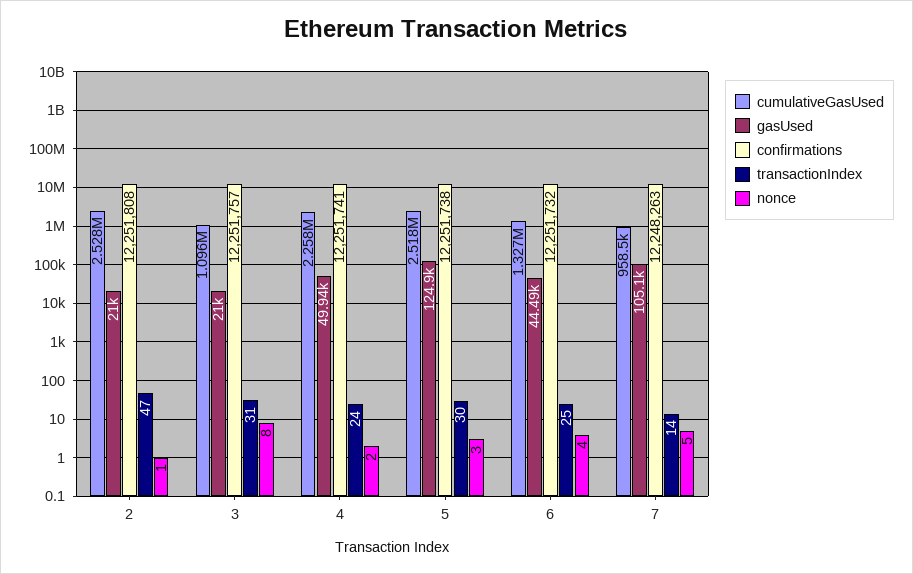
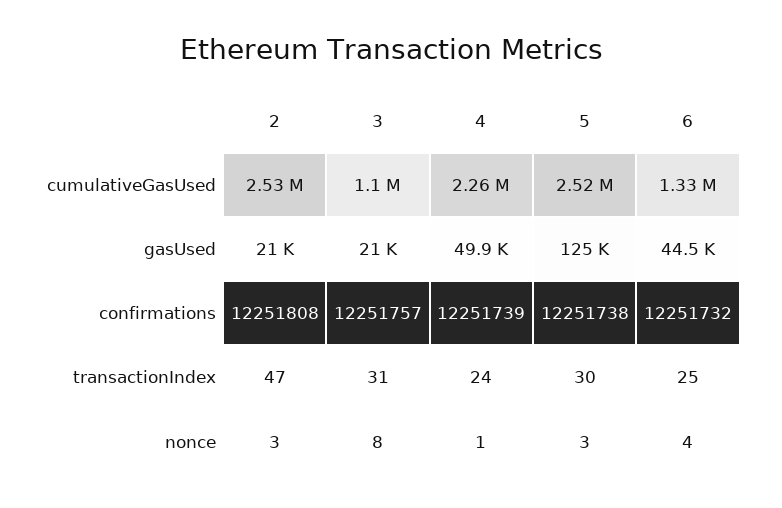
  {
    "cumulativeGasUsed": {
      "2": 2528000,
      "3": 1096000,
      "4": 2258000,
      "5": 2518000,
-     "6": 1327000,
+     "6": 1327000
-     "7": 958500
    },
    "gasUsed": {
      "2": 21000,
      "3": 21000,
      "4": 49940,
      "5": 124900,
-     "6": 44490,
+     "6": 44490
-     "7": 105100
    },
    "confirmations": {
      "2": 12251808,
      "3": 12251757,
-     "4": 12251741,
+     "4": 12251739,
      "5": 12251738,
-     "6": 12251732,
+     "6": 12251732
-     "7": 12248263
    },
    "transactionIndex": {
      "2": 47,
      "3": 31,
      "4": 24,
      "5": 30,
-     "6": 25,
+     "6": 25
-     "7": 14
    },
    "nonce": {
-     "2": 1,
+     "2": 3,
      "3": 8,
-     "4": 2,
+     "4": 1,
      "5": 3,
-     "6": 4,
+     "6": 4
-     "7": 5
    }
  }

